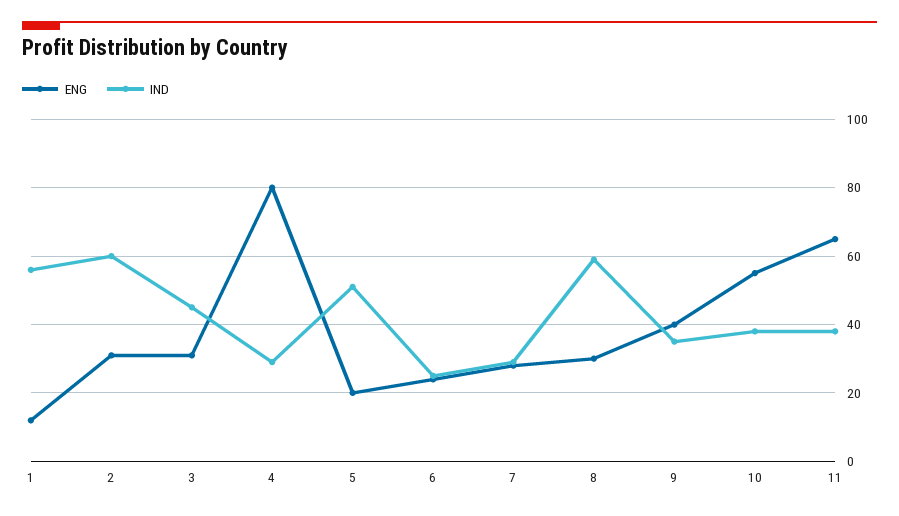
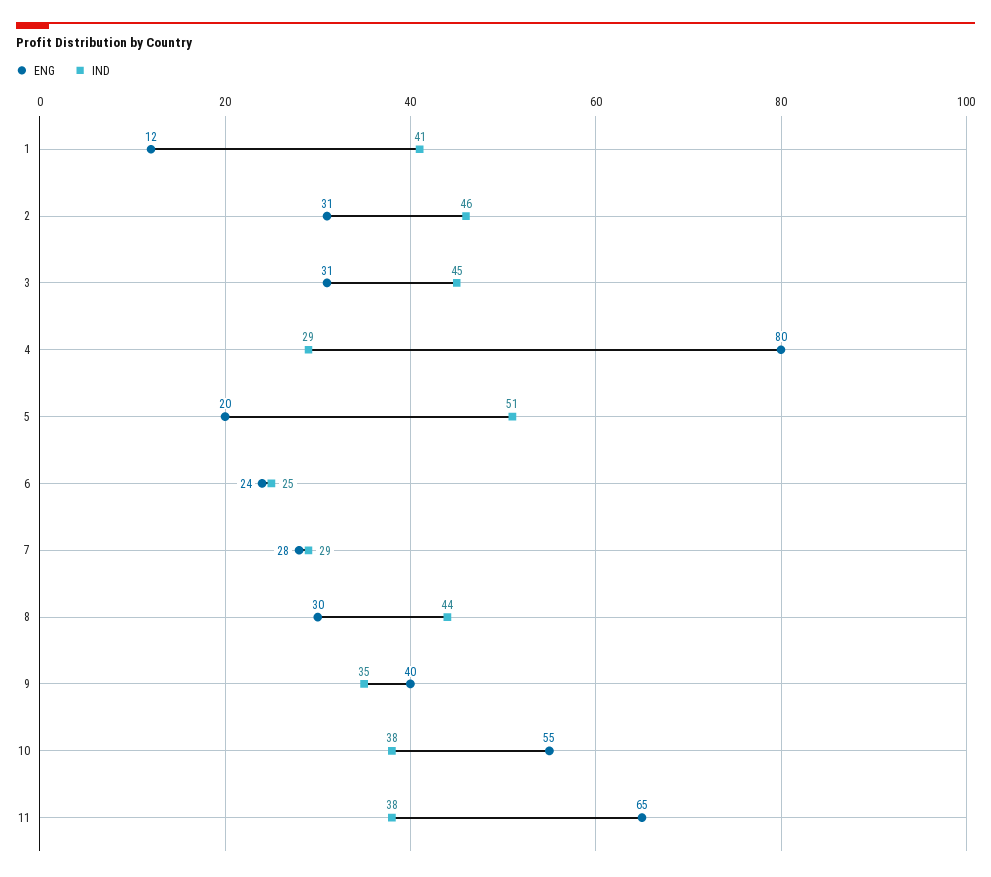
  {
    "ENG": {
      "1": 12,
      "2": 31,
      "3": 31,
      "4": 80,
      "5": 20,
      "6": 24,
      "7": 28,
      "8": 30,
      "9": 40,
      "10": 55,
      "11": 65
    },
    "IND": {
-     "1": 55,
+     "1": 41,
-     "2": 60,
+     "2": 46,
      "3": 45,
      "4": 29,
      "5": 51,
      "6": 25,
      "7": 29,
-     "8": 60,
+     "8": 44,
      "9": 35,
      "10": 38,
      "11": 38
    }
  }

